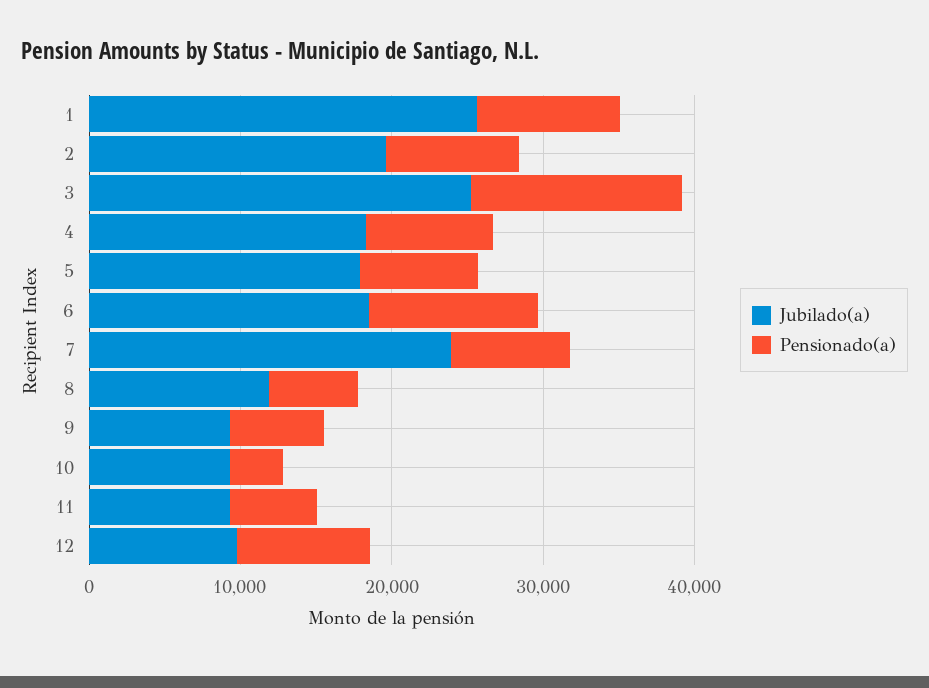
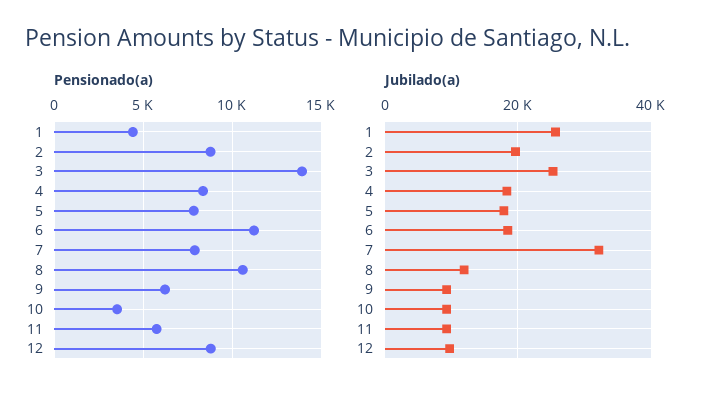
  {
    "Jubilado(a)": {
      "1": 26000,
      "2": 20000,
      "3": 26000,
      "4": 18000,
      "5": 18000,
      "6": 18000,
-     "7": 24000,
+     "7": 32000,
      "8": 12000,
      "9": 10000,
      "10": 10000,
      "11": 10000,
      "12": 10000
    },
    "Pensionado(a)": {
-     "1": 10000,
+     "1": 4500,
      "2": 9000,
      "3": 14000,
      "4": 8500,
      "5": 8000,
      "6": 11000,
      "7": 8000,
-     "8": 6000,
+     "8": 10500,
      "9": 6000,
      "10": 3500,
      "11": 5500,
      "12": 9000
    }
  }

